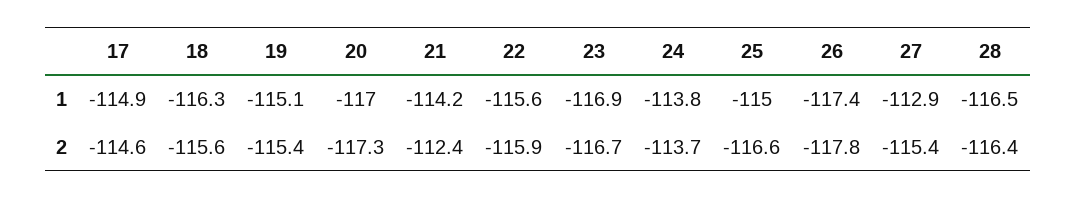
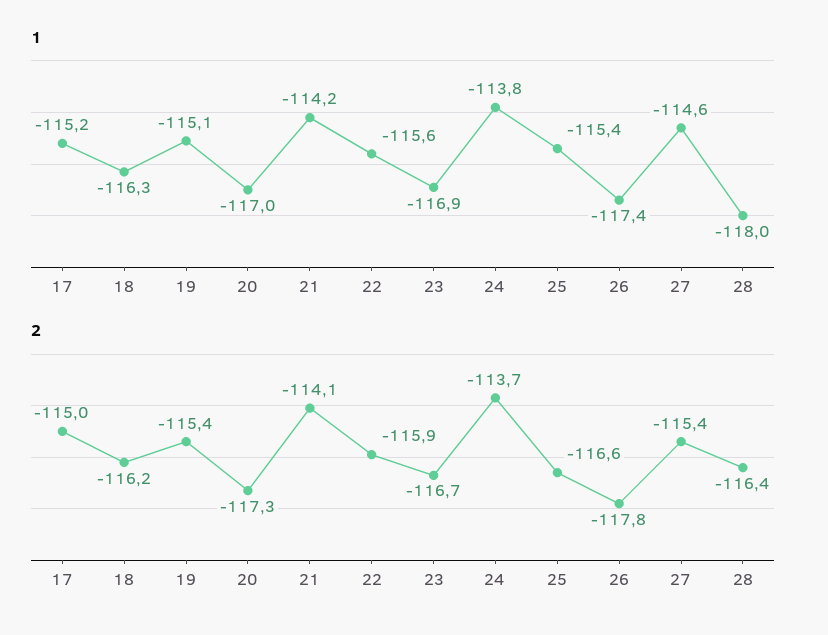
  {
    "1": {
-     "17": -114.9,
+     "17": -115.2,
      "18": -116.3,
      "19": -115.1,
      "20": -117,
      "21": -114.2,
      "22": -115.6,
      "23": -116.9,
      "24": -113.8,
-     "25": -115,
+     "25": -115.4,
      "26": -117.4,
-     "27": -112.9,
+     "27": -114.6,
-     "28": -116.5
+     "28": -118
    },
    "2": {
-     "17": -114.6,
+     "17": -115,
-     "18": -115.6,
+     "18": -116.2,
      "19": -115.4,
      "20": -117.3,
-     "21": -112.4,
+     "21": -114.1,
      "22": -115.9,
      "23": -116.7,
      "24": -113.7,
      "25": -116.6,
      "26": -117.8,
      "27": -115.4,
      "28": -116.4
    }
  }

